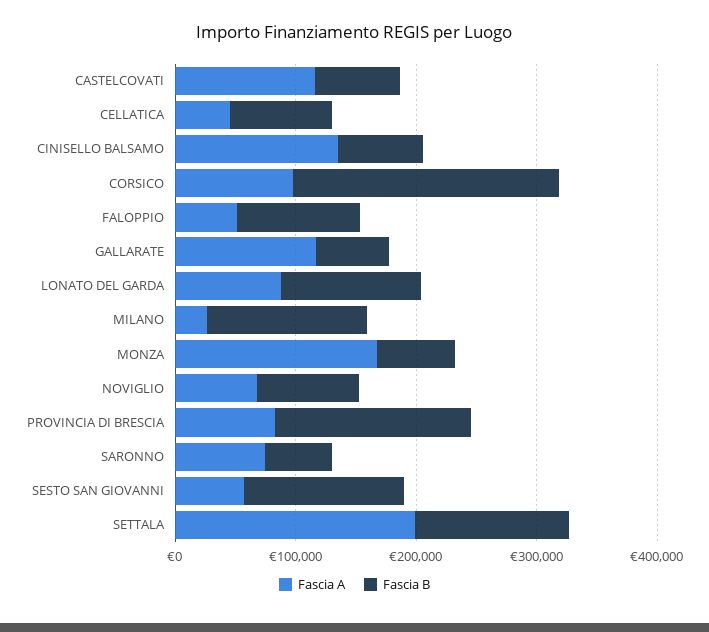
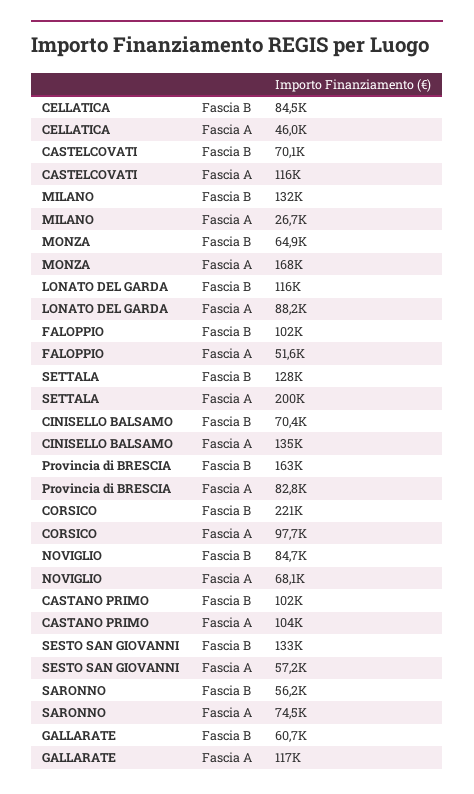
  {
    "Fascia A": {
      "CASTELCOVATI": 116000,
      "CELLATICA": 46000,
      "CINISELLO BALSAMO": 135000,
      "CORSICO": 97700,
      "FALOPPIO": 51600,
      "GALLARATE": 117000,
      "LONATO DEL GARDA": 88200,
      "MILANO": 26700,
      "MONZA": 168000,
      "NOVIGLIO": 68100,
      "PROVINCIA DI BRESCIA": 82800,
      "SARONNO": 74500,
      "SESTO SAN GIOVANNI": 57200,
-     "SETTALA": 200000
+     "SETTALA": 200000,
+     "CASTANO PRIMO": 104000
    },
    "Fascia B": {
      "CASTELCOVATI": 70100,
      "CELLATICA": 84500,
      "CINISELLO BALSAMO": 70400,
      "CORSICO": 221000,
      "FALOPPIO": 102000,
      "GALLARATE": 60700,
      "LONATO DEL GARDA": 116000,
      "MILANO": 132000,
      "MONZA": 64900,
      "NOVIGLIO": 84700,
      "PROVINCIA DI BRESCIA": 163000,
      "SARONNO": 56200,
      "SESTO SAN GIOVANNI": 133000,
-     "SETTALA": 128000
+     "SETTALA": 128000,
+     "CASTANO PRIMO": 102000
    }
  }

